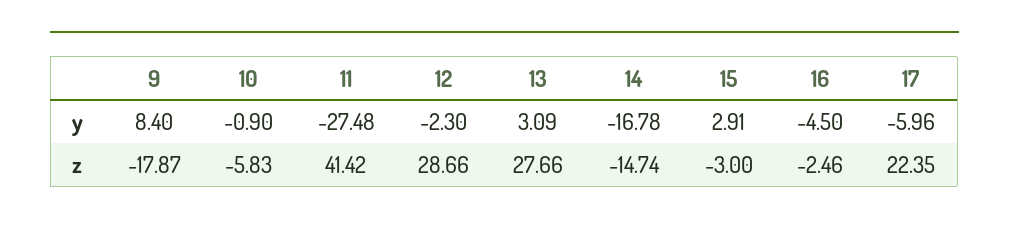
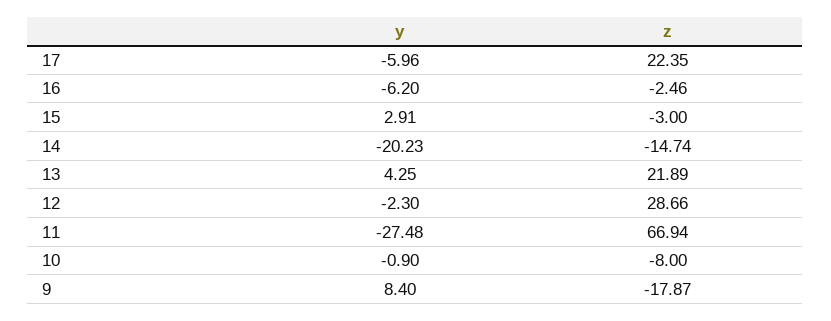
  {
    "9": {
      "y": 8.4,
      "z": -17.87
    },
    "10": {
      "y": -0.9,
-     "z": -5.83
+     "z": -8
    },
    "11": {
      "y": -27.48,
-     "z": 41.42
+     "z": 66.94
    },
    "12": {
      "y": -2.3,
      "z": 28.66
    },
    "13": {
-     "y": 3.09,
+     "y": 4.25,
-     "z": 27.66
+     "z": 21.89
    },
    "14": {
-     "y": -16.78,
+     "y": -20.23,
      "z": -14.74
    },
    "15": {
      "y": 2.91,
      "z": -3
    },
    "16": {
-     "y": -4.5,
+     "y": -6.2,
      "z": -2.46
    },
    "17": {
      "y": -5.96,
      "z": 22.35
    }
  }

